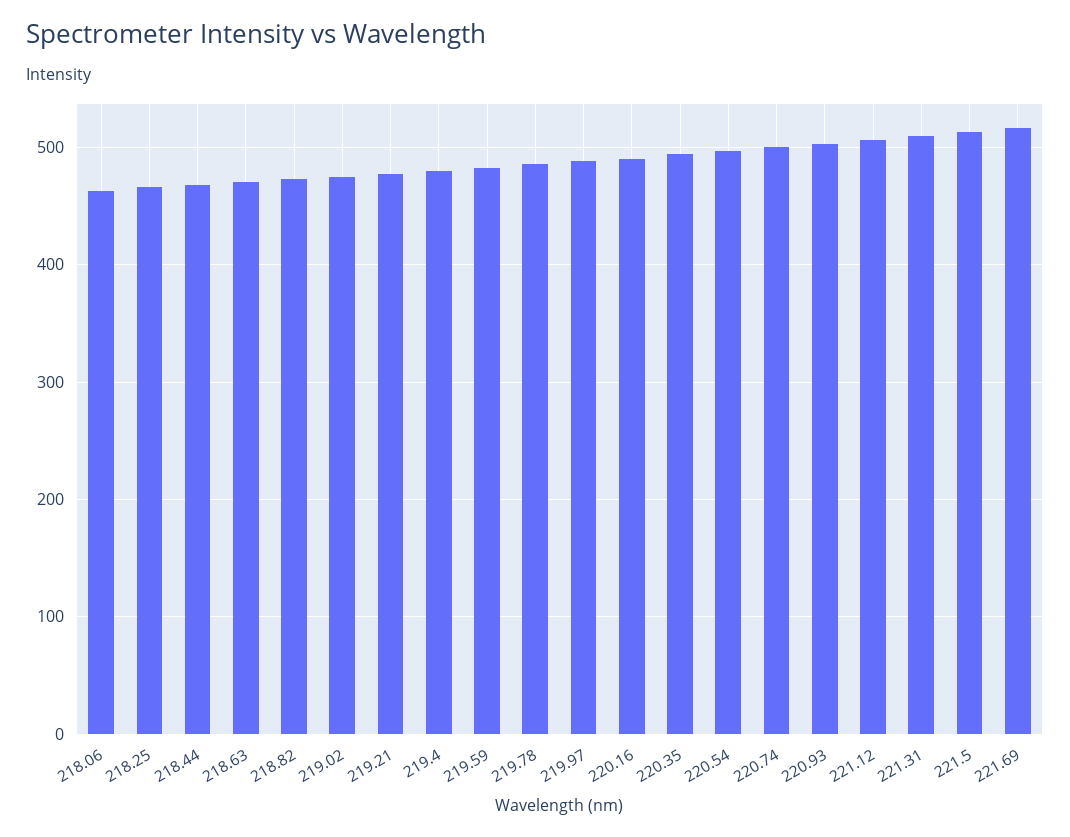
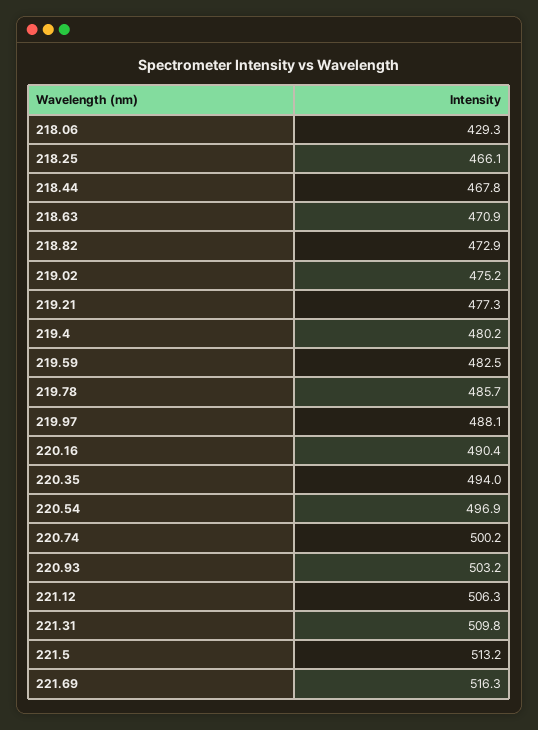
  {
-   "218.06": 460,
+   "218.06": 429.3,
    "218.25": 466.1,
    "218.44": 467.8,
    "218.63": 470.9,
    "218.82": 472.9,
    "219.02": 475.2,
    "219.21": 477.3,
    "219.4": 480.2,
    "219.59": 482.5,
    "219.78": 485.7,
    "219.97": 488.1,
    "220.16": 490.4,
    "220.35": 494,
    "220.54": 496.9,
    "220.74": 500.2,
    "220.93": 503.2,
    "221.12": 506.3,
    "221.31": 509.8,
    "221.5": 513.2,
    "221.69": 516.3
  }

